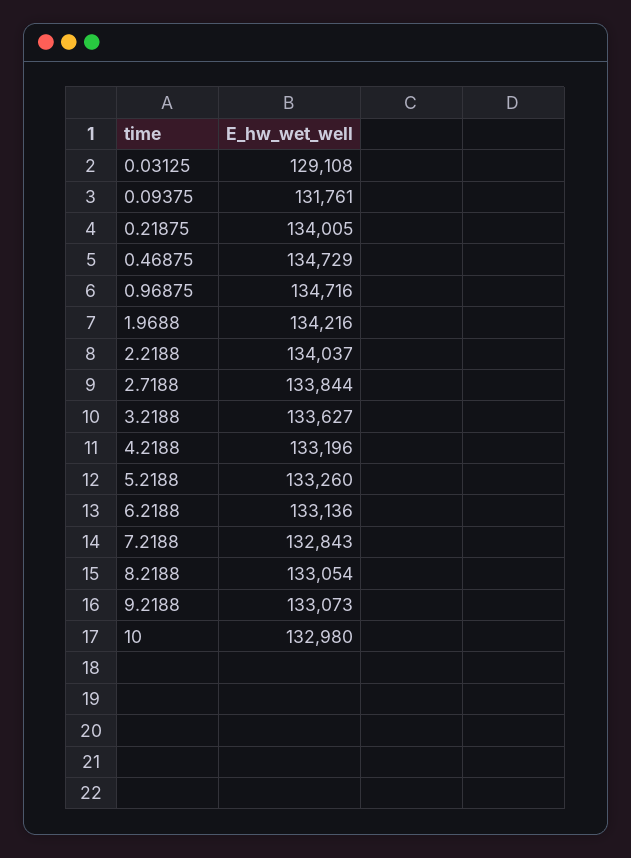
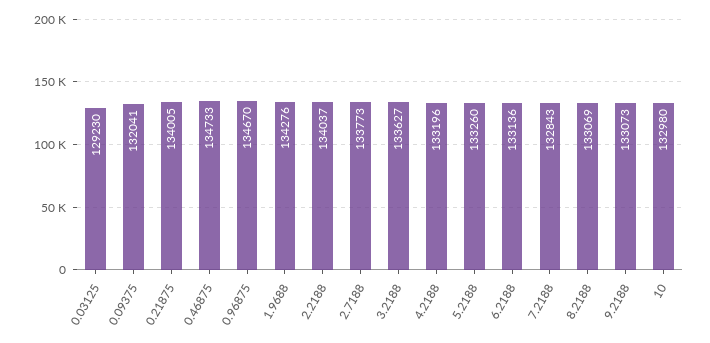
  {
-   "0.03125": 129108,
+   "0.03125": 129230,
-   "0.09375": 131761,
+   "0.09375": 132041,
    "0.21875": 134005,
-   "0.46875": 134729,
+   "0.46875": 134733,
-   "0.96875": 134716,
+   "0.96875": 134670,
-   "1.9688": 134216,
+   "1.9688": 134276,
    "2.2188": 134037,
-   "2.7188": 133844,
+   "2.7188": 133773,
    "3.2188": 133627,
    "4.2188": 133196,
    "5.2188": 133260,
    "6.2188": 133136,
    "7.2188": 132843,
-   "8.2188": 133054,
+   "8.2188": 133069,
    "9.2188": 133073,
    "10": 132980
  }

